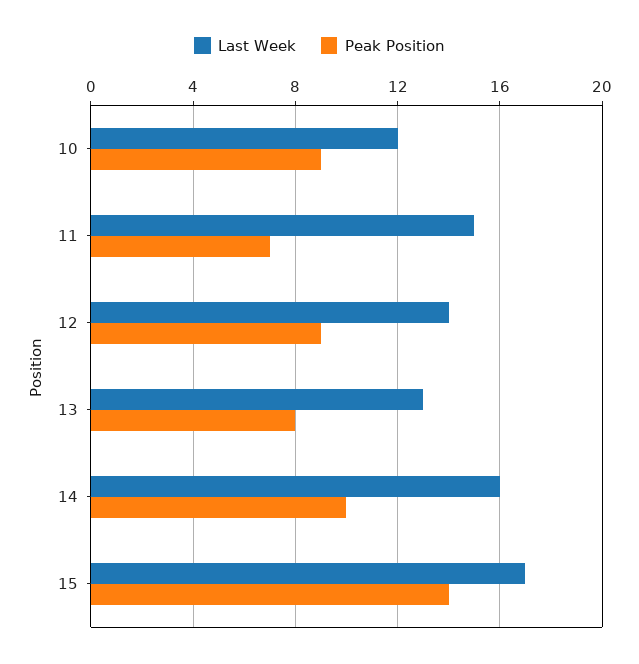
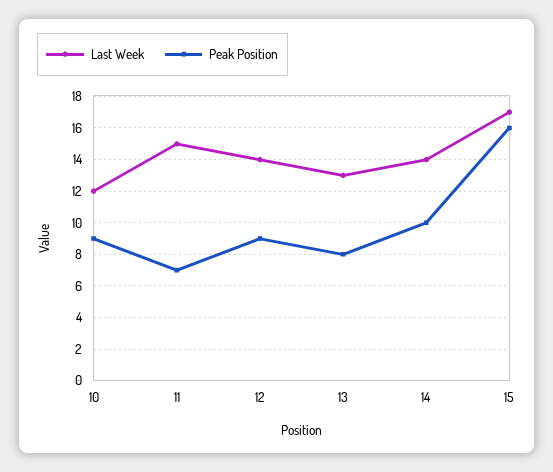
  {
    "Last Week": {
      "10": 12,
      "11": 15,
      "12": 14,
      "13": 13,
-     "14": 16,
+     "14": 14,
      "15": 17
    },
    "Peak Position": {
      "10": 9,
      "11": 7,
      "12": 9,
      "13": 8,
      "14": 10,
-     "15": 14
+     "15": 16
    }
  }

